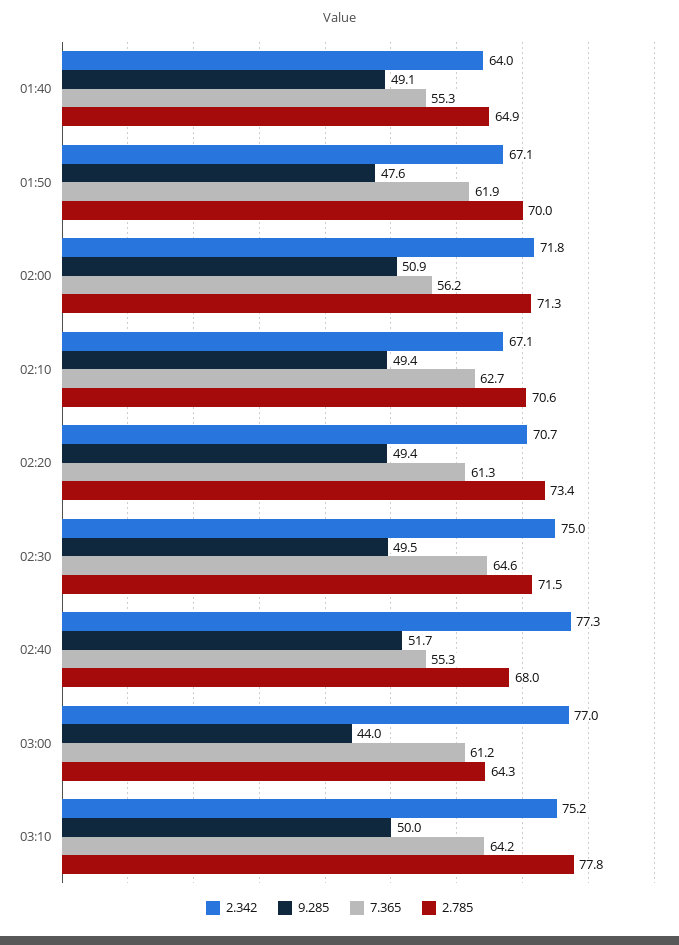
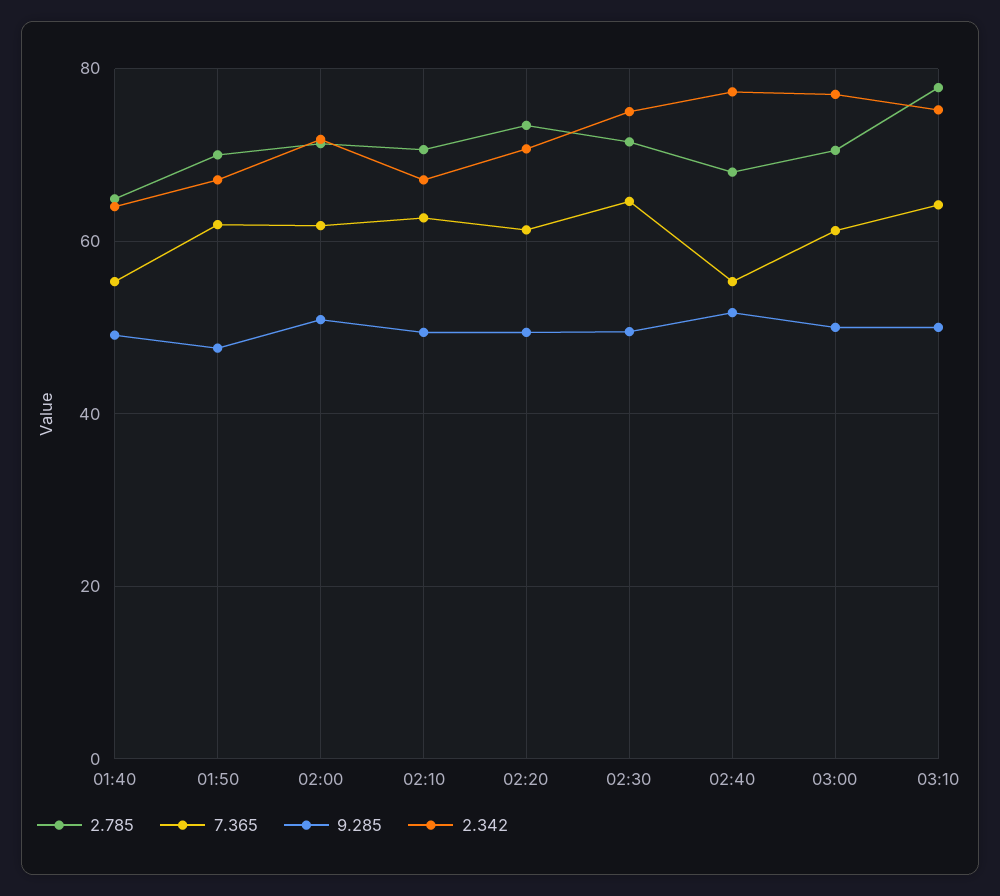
  {
    "2.342": {
      "01:40": 64,
      "01:50": 67.1,
      "02:00": 71.8,
      "02:10": 67.1,
      "02:20": 70.7,
      "02:30": 75,
      "02:40": 77.3,
      "03:00": 77,
      "03:10": 75.2
    },
    "9.285": {
      "01:40": 49.1,
      "01:50": 47.6,
      "02:00": 50.9,
      "02:10": 49.4,
      "02:20": 49.4,
      "02:30": 49.5,
      "02:40": 51.7,
-     "03:00": 44,
+     "03:00": 50,
      "03:10": 50
    },
    "7.365": {
      "01:40": 55.3,
      "01:50": 61.9,
-     "02:00": 56.2,
+     "02:00": 62,
      "02:10": 62.7,
      "02:20": 61.3,
      "02:30": 64.6,
      "02:40": 55.3,
      "03:00": 61.2,
      "03:10": 64.2
    },
    "2.785": {
      "01:40": 64.9,
      "01:50": 70,
      "02:00": 71.3,
      "02:10": 70.6,
      "02:20": 73.4,
      "02:30": 71.5,
      "02:40": 68,
-     "03:00": 64.3,
+     "03:00": 70,
      "03:10": 77.8
    }
  }

